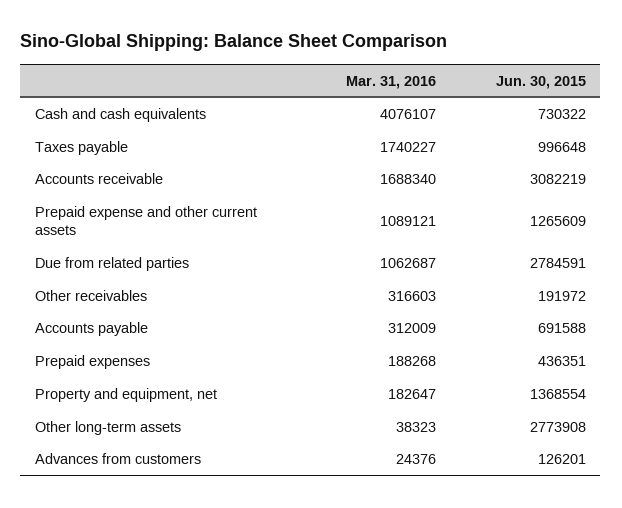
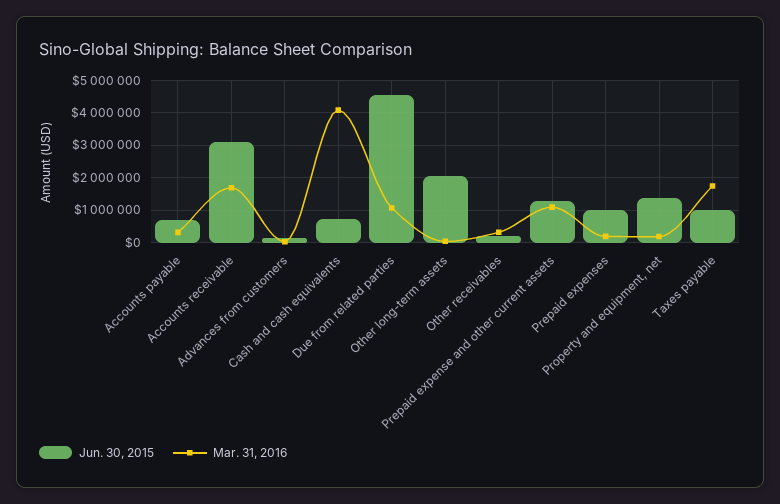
  {
    "Mar. 31, 2016": {
      "Cash and cash equivalents": 4076107,
      "Taxes payable": 1740227,
      "Accounts receivable": 1688340,
      "Prepaid expense and other current assets": 1089121,
      "Due from related parties": 1062687,
      "Other receivables": 316603,
      "Accounts payable": 312009,
      "Prepaid expenses": 188268,
      "Property and equipment, net": 182647,
      "Other long-term assets": 38323,
      "Advances from customers": 24376
    },
    "Jun. 30, 2015": {
      "Cash and cash equivalents": 730322,
      "Taxes payable": 996648,
      "Accounts receivable": 3082219,
      "Prepaid expense and other current assets": 1265609,
-     "Due from related parties": 2784591,
+     "Due from related parties": 4600000,
      "Other receivables": 191972,
      "Accounts payable": 691588,
-     "Prepaid expenses": 436351,
+     "Prepaid expenses": 1000000,
      "Property and equipment, net": 1368554,
-     "Other long-term assets": 2773908,
+     "Other long-term assets": 2000000,
      "Advances from customers": 126201
    }
  }

